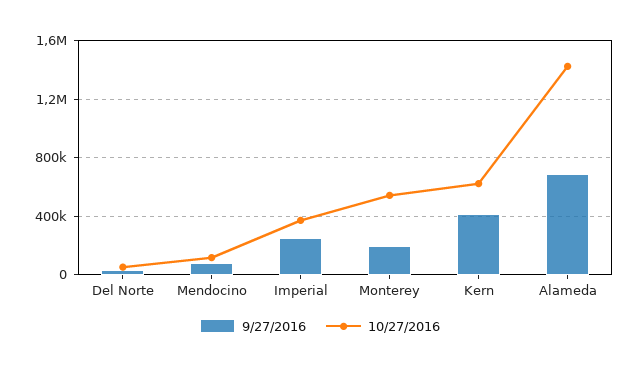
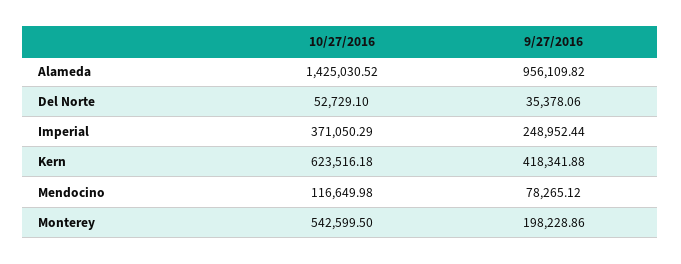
  {
    "9/27/2016": {
      "Del Norte": 35378.06,
      "Mendocino": 78265.12,
      "Imperial": 248952.44,
      "Monterey": 198228.86,
      "Kern": 418341.88,
-     "Alameda": 700000
+     "Alameda": 956109.82
    },
    "10/27/2016": {
      "Del Norte": 52729.1,
      "Mendocino": 116649.98,
      "Imperial": 371050.29,
      "Monterey": 542599.5,
      "Kern": 623516.18,
      "Alameda": 1425030.52
    }
  }

